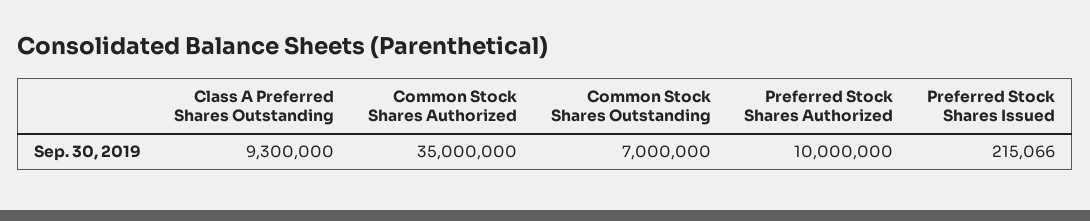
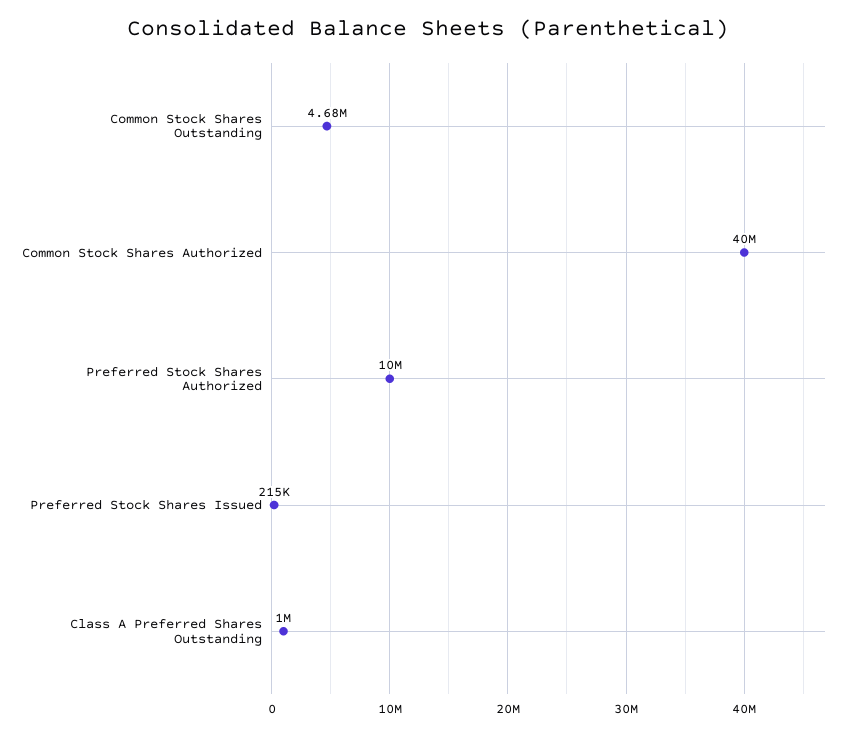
  {
-   "Class A Preferred Shares Outstanding": 9300000,
+   "Class A Preferred Shares Outstanding": 1000000,
-   "Common Stock Shares Authorized": 35000000,
+   "Common Stock Shares Authorized": 40000000,
-   "Common Stock Shares Outstanding": 7000000,
+   "Common Stock Shares Outstanding": 4680000,
    "Preferred Stock Shares Authorized": 10000000,
    "Preferred Stock Shares Issued": 215066
  }

